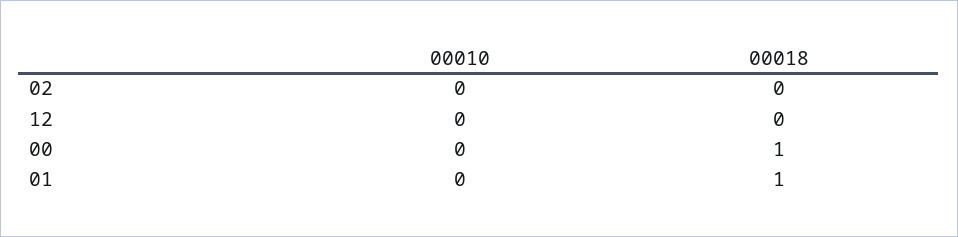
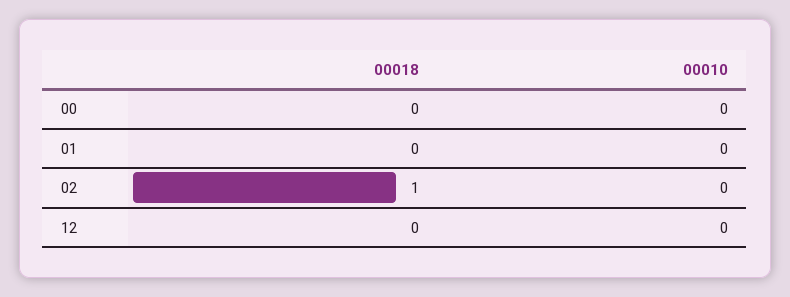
  {
    "00010": {
      "02": 0,
      "12": 0,
      "00": 0,
      "01": 0
    },
    "00018": {
-     "02": 0,
+     "02": 1,
      "12": 0,
-     "00": 1,
+     "00": 0,
-     "01": 1
+     "01": 0
    }
  }

